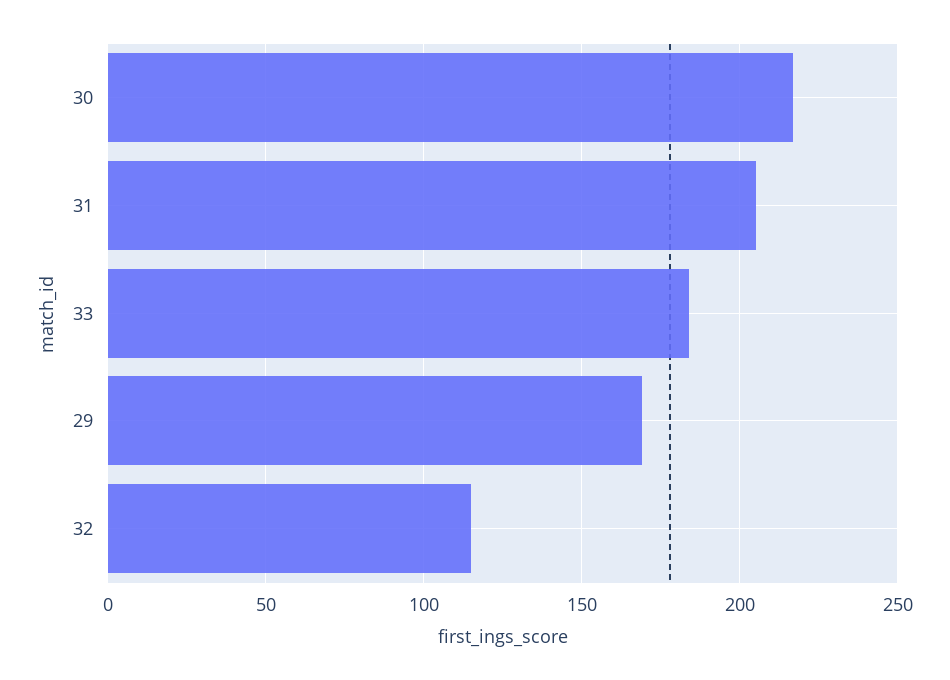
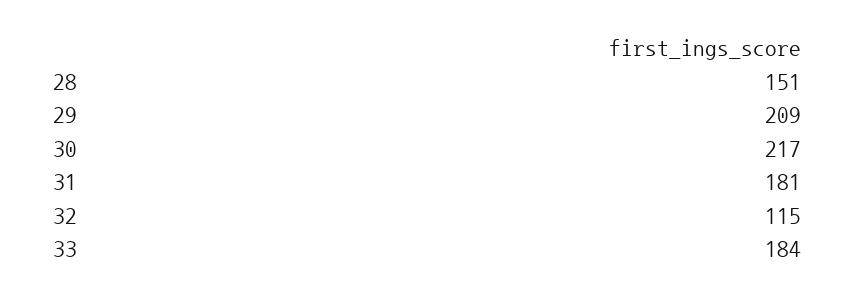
  {
    "30": 217,
-   "31": 205,
+   "31": 181,
    "33": 184,
-   "29": 170,
+   "29": 209,
-   "32": 115
+   "32": 115,
+   "28": 151
  }

